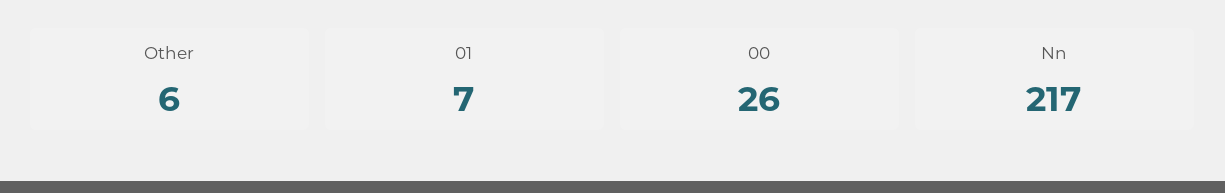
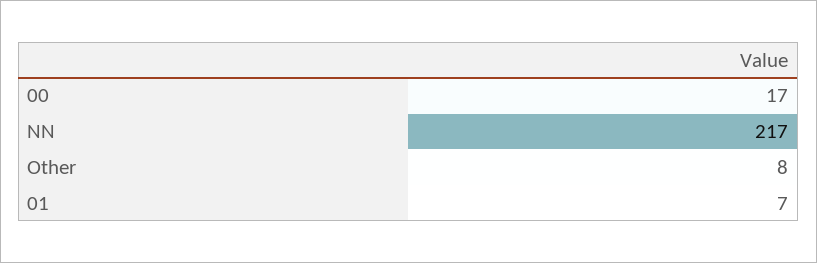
  {
-   "Other": 6,
+   "Other": 8,
    "01": 7,
-   "00": 26,
+   "00": 17,
    "Nn": 217
  }

